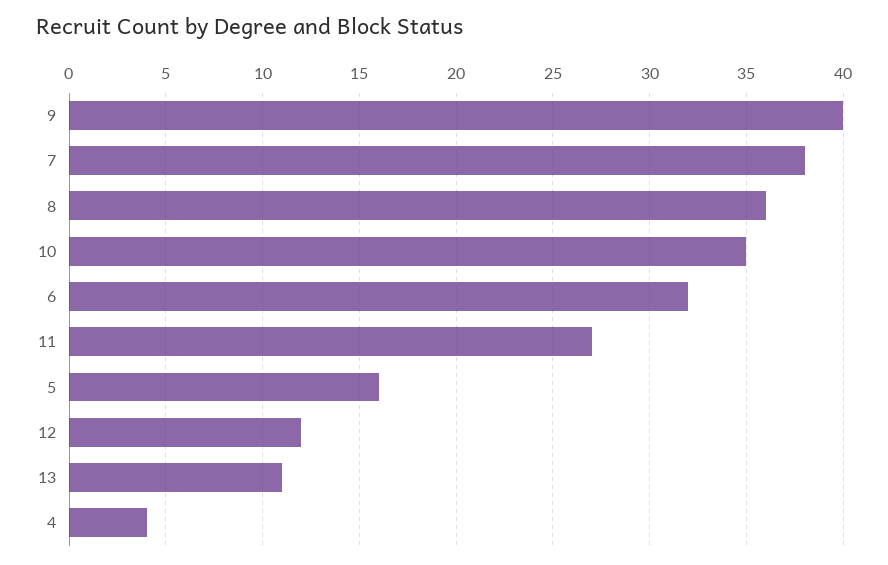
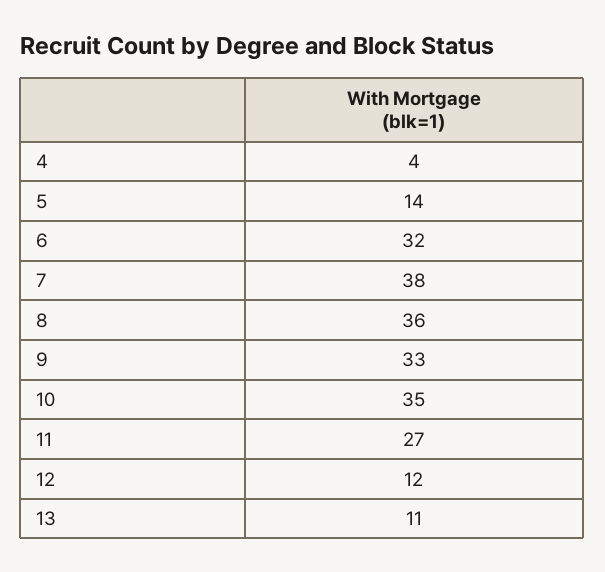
  {
-   "9": 40,
+   "9": 33,
    "7": 38,
    "8": 36,
    "10": 35,
    "6": 32,
    "11": 27,
-   "5": 16,
+   "5": 14,
    "12": 12,
    "13": 11,
    "4": 4
  }

